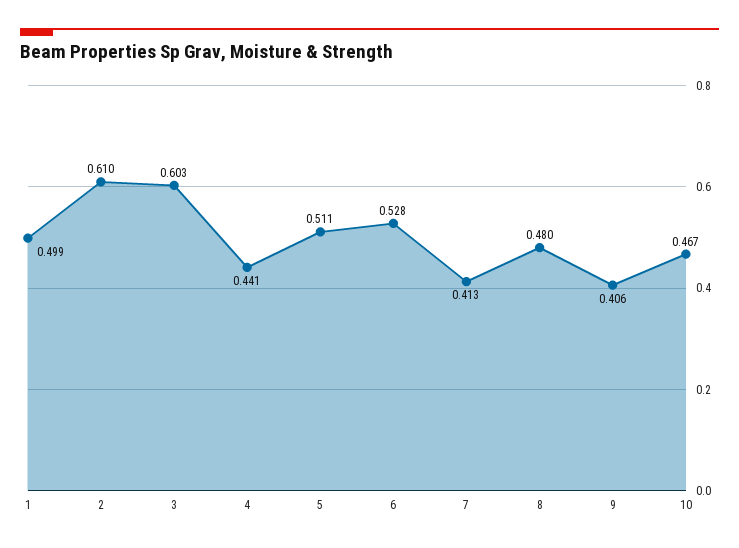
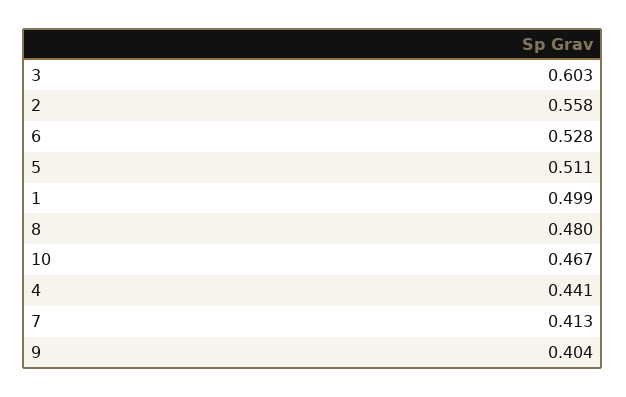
  {
    "1": 0.499,
-   "2": 0.61,
+   "2": 0.558,
    "3": 0.603,
    "4": 0.441,
    "5": 0.511,
    "6": 0.528,
    "7": 0.413,
    "8": 0.48,
-   "9": 0.406,
+   "9": 0.404,
    "10": 0.467
  }

